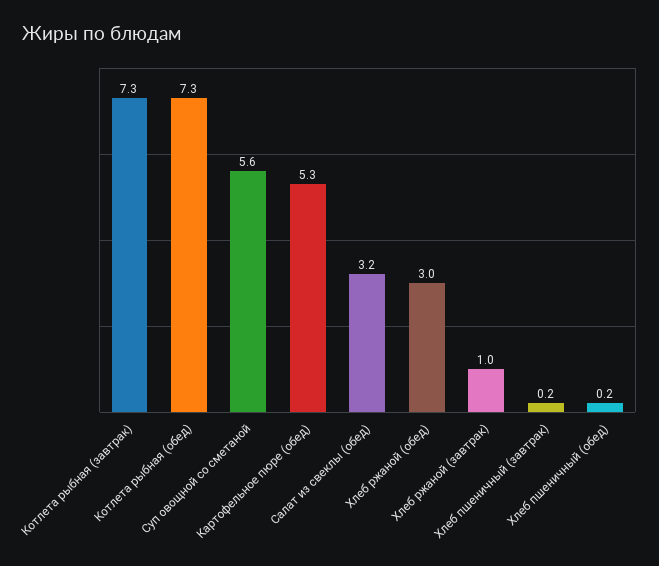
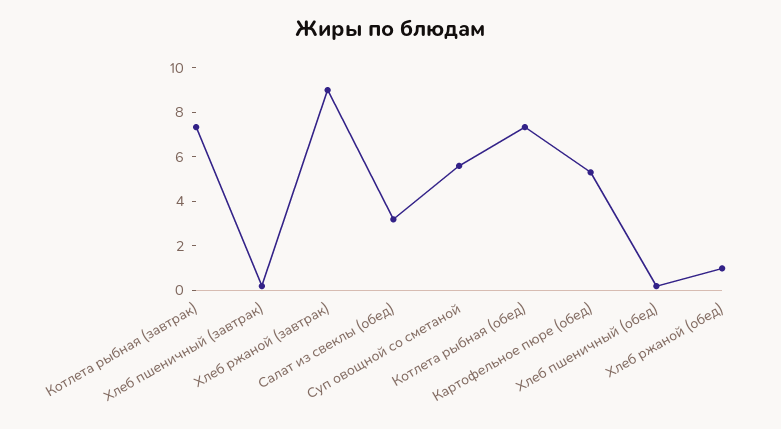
  {
    "Котлета рыбная (завтрак)": 7.3,
    "Котлета рыбная (обед)": 7.3,
    "Суп овощной со сметаной": 5.6,
    "Картофельное пюре (обед)": 5.3,
    "Салат из свеклы (обед)": 3.2,
-   "Хлеб ржаной (обед)": 3,
+   "Хлеб ржаной (обед)": 1,
-   "Хлеб ржаной (завтрак)": 1,
+   "Хлеб ржаной (завтрак)": 9,
    "Хлеб пшеничный (завтрак)": 0.2,
    "Хлеб пшеничный (обед)": 0.2
  }

